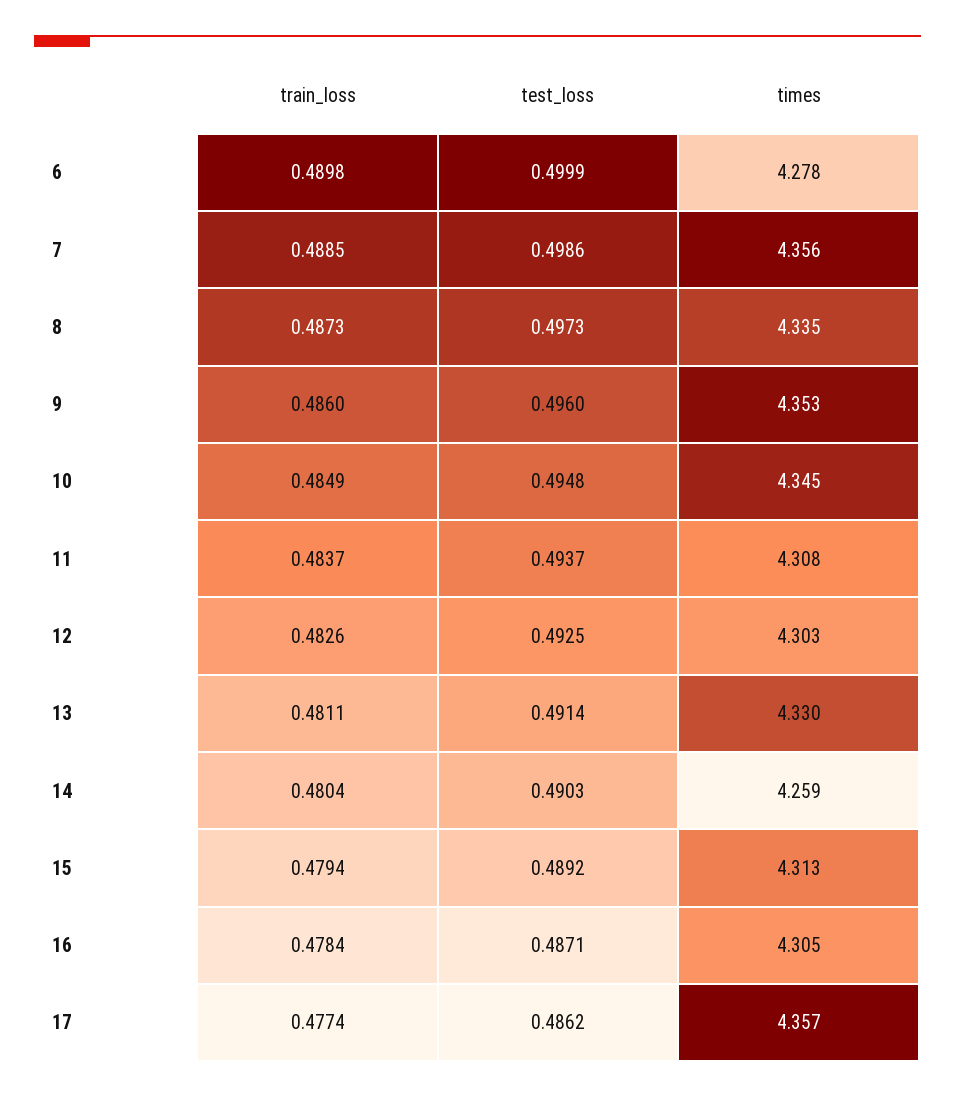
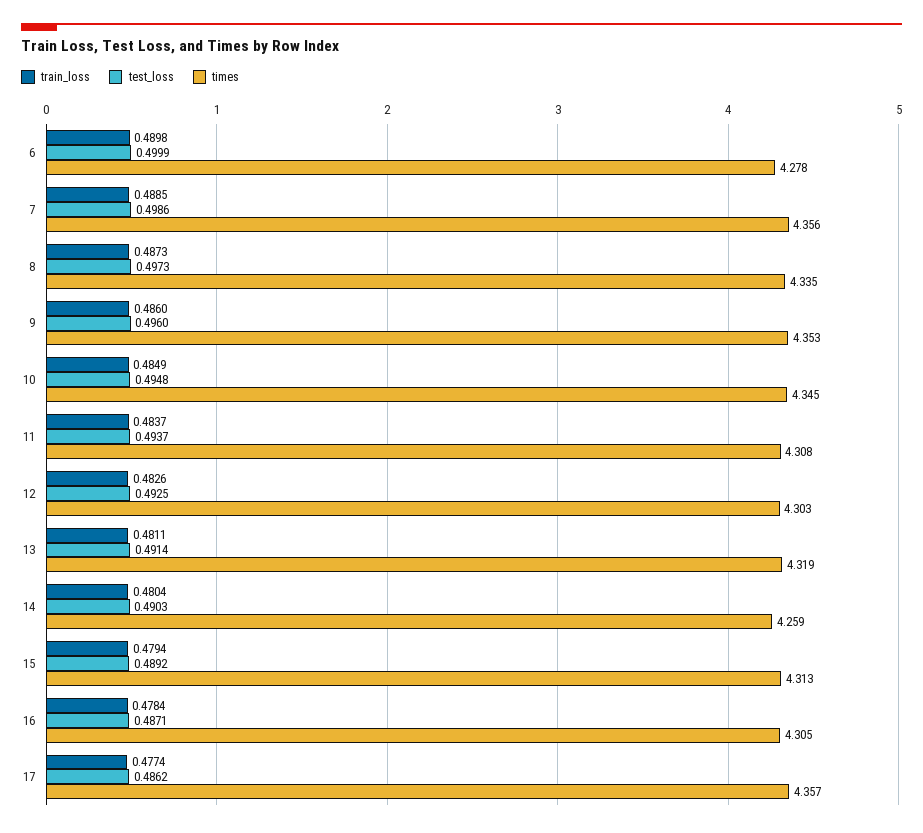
  {
    "train_loss": {
      "6": 0.4898,
      "7": 0.4885,
      "8": 0.4873,
      "9": 0.486,
      "10": 0.4849,
      "11": 0.4837,
      "12": 0.4826,
      "13": 0.4811,
      "14": 0.4804,
      "15": 0.4794,
      "16": 0.4784,
      "17": 0.4774
    },
    "test_loss": {
      "6": 0.4999,
      "7": 0.4986,
      "8": 0.4973,
      "9": 0.496,
      "10": 0.4948,
      "11": 0.4937,
      "12": 0.4925,
      "13": 0.4914,
      "14": 0.4903,
      "15": 0.4892,
      "16": 0.4871,
      "17": 0.4862
    },
    "times": {
      "6": 4.278,
      "7": 4.356,
      "8": 4.335,
      "9": 4.353,
      "10": 4.345,
      "11": 4.308,
      "12": 4.303,
-     "13": 4.33,
+     "13": 4.319,
      "14": 4.259,
      "15": 4.313,
      "16": 4.305,
      "17": 4.357
    }
  }

